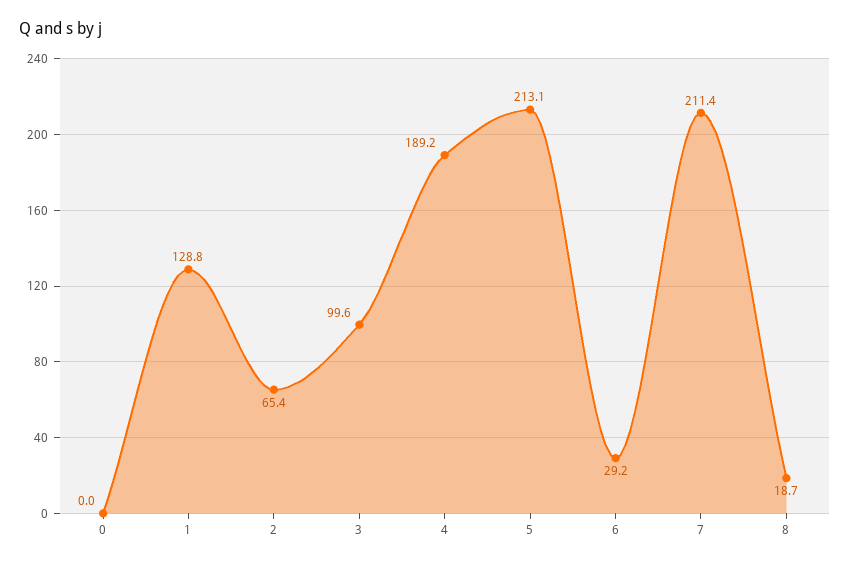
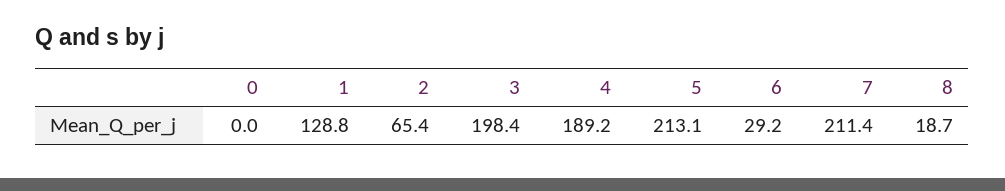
  {
    "0": 0,
    "1": 128.8,
    "2": 65.4,
-   "3": 99.6,
+   "3": 198.4,
    "4": 189.2,
    "5": 213.1,
    "6": 29.2,
    "7": 211.4,
    "8": 18.7
  }

